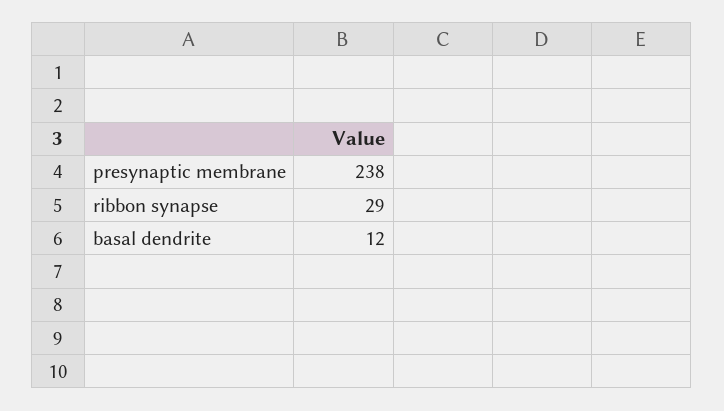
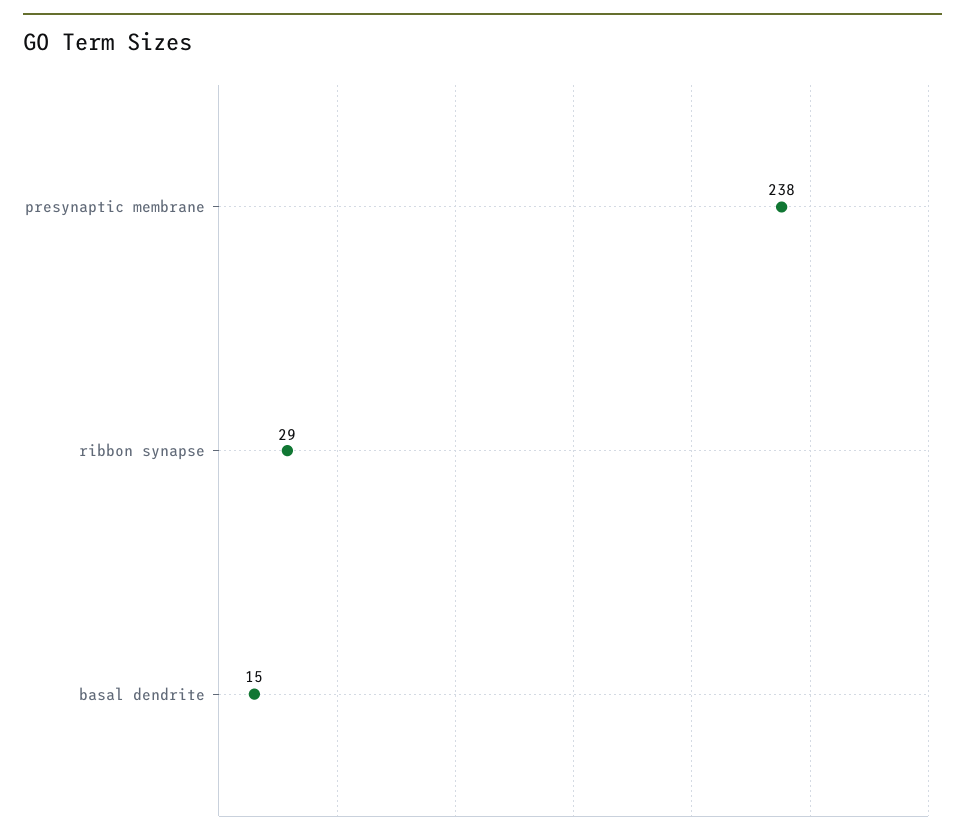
  {
    "presynaptic membrane": 238,
    "ribbon synapse": 29,
-   "basal dendrite": 12
+   "basal dendrite": 15
  }

